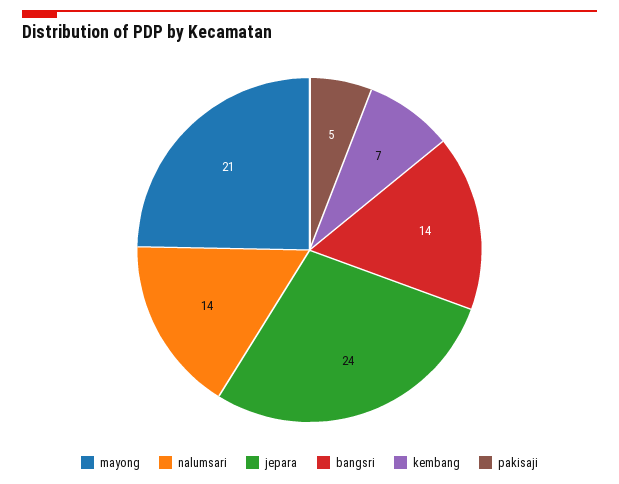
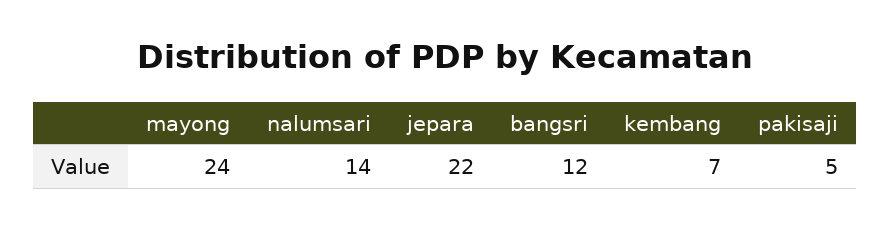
  {
-   "mayong": 21,
+   "mayong": 24,
    "nalumsari": 14,
-   "jepara": 24,
+   "jepara": 22,
-   "bangsri": 14,
+   "bangsri": 12,
    "kembang": 7,
    "pakisaji": 5
  }

